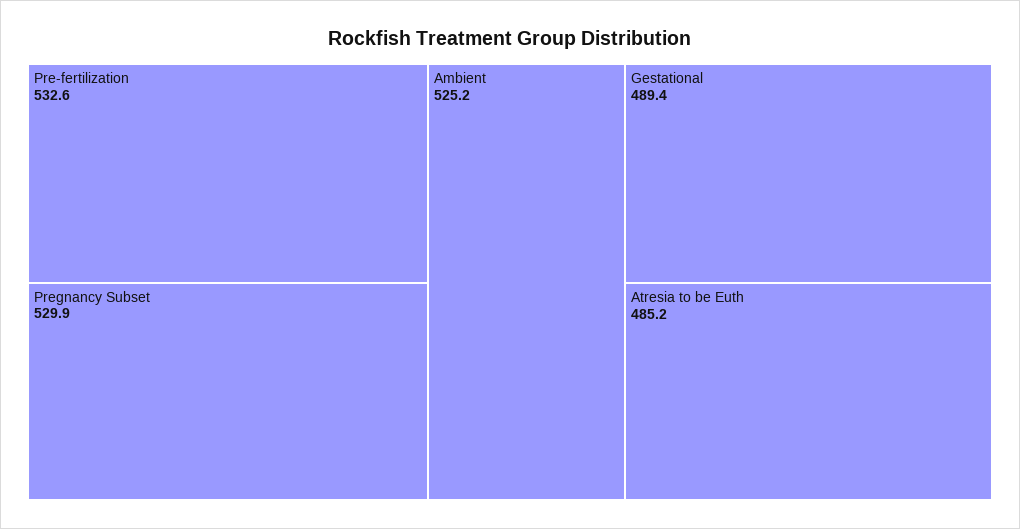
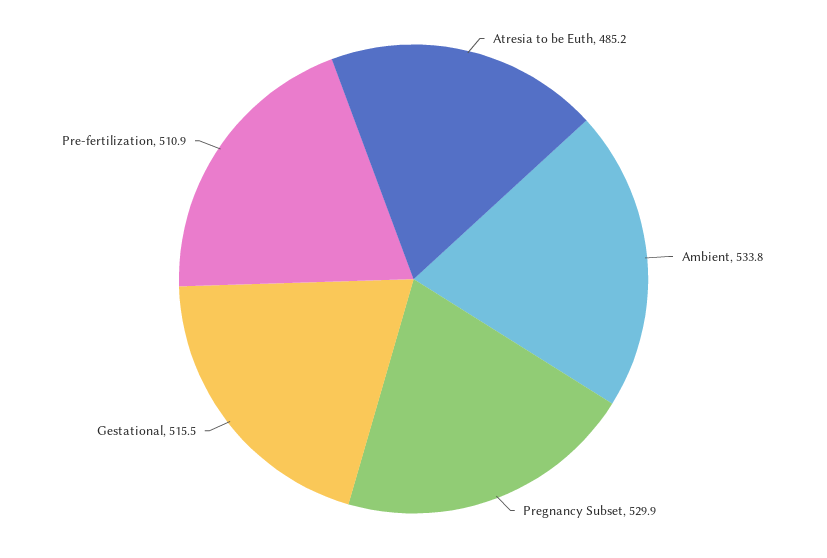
  {
-   "Pre-fertilization": 532.6,
+   "Pre-fertilization": 510.9,
    "Pregnancy Subset": 529.9,
-   "Ambient": 525.2,
+   "Ambient": 533.8,
-   "Gestational": 489.4,
+   "Gestational": 515.5,
    "Atresia to be Euth": 485.2
  }

